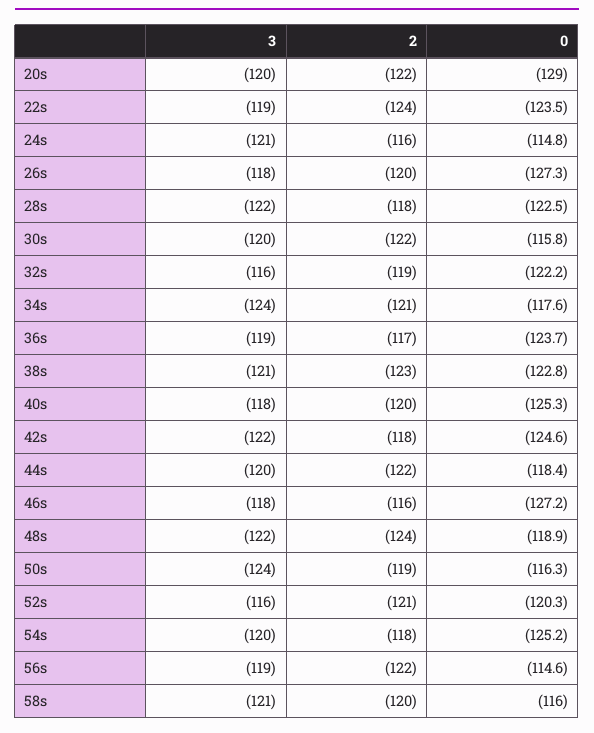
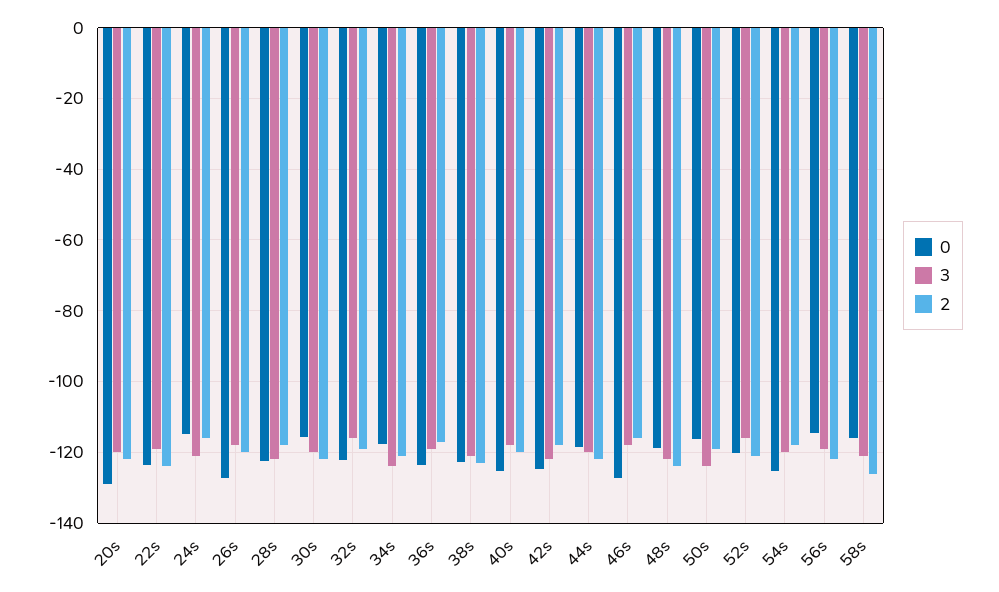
  {
    "3": {
      "20s": -120,
      "22s": -119,
      "24s": -121,
      "26s": -118,
      "28s": -122,
      "30s": -120,
      "32s": -116,
      "34s": -124,
      "36s": -119,
      "38s": -121,
      "40s": -118,
      "42s": -122,
      "44s": -120,
      "46s": -118,
      "48s": -122,
      "50s": -124,
      "52s": -116,
      "54s": -120,
      "56s": -119,
      "58s": -121
    },
    "2": {
      "20s": -122,
      "22s": -124,
      "24s": -116,
      "26s": -120,
      "28s": -118,
      "30s": -122,
      "32s": -119,
      "34s": -121,
      "36s": -117,
      "38s": -123,
      "40s": -120,
      "42s": -118,
      "44s": -122,
      "46s": -116,
      "48s": -124,
      "50s": -119,
      "52s": -121,
      "54s": -118,
      "56s": -122,
-     "58s": -120
+     "58s": -126
    },
    "0": {
      "20s": -129,
      "22s": -123.5,
      "24s": -114.8,
      "26s": -127.3,
      "28s": -122.5,
      "30s": -115.8,
      "32s": -122.2,
      "34s": -117.6,
      "36s": -123.7,
      "38s": -122.8,
      "40s": -125.3,
      "42s": -124.6,
      "44s": -118.4,
      "46s": -127.2,
      "48s": -118.9,
      "50s": -116.3,
      "52s": -120.3,
      "54s": -125.2,
      "56s": -114.6,
      "58s": -116
    }
  }

